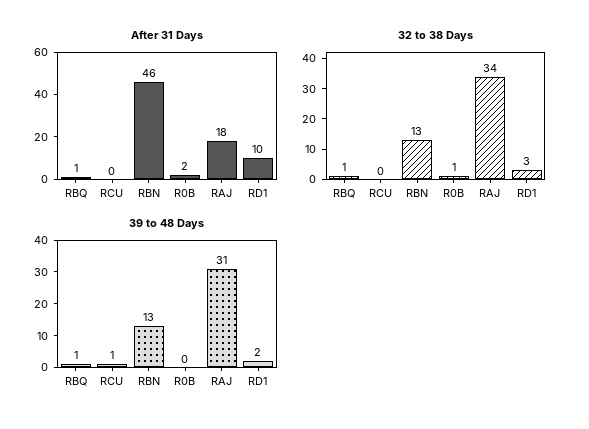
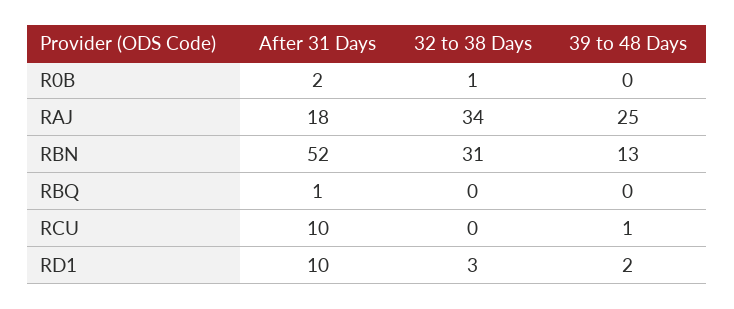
  {
    "After 31 Days": {
      "RBQ": 1,
-     "RCU": 0,
+     "RCU": 10,
-     "RBN": 46,
+     "RBN": 52,
      "R0B": 2,
      "RAJ": 18,
      "RD1": 10
    },
    "32 to 38 Days": {
-     "RBQ": 1,
+     "RBQ": 0,
      "RCU": 0,
-     "RBN": 13,
+     "RBN": 31,
      "R0B": 1,
      "RAJ": 34,
      "RD1": 3
    },
    "39 to 48 Days": {
-     "RBQ": 1,
+     "RBQ": 0,
      "RCU": 1,
      "RBN": 13,
      "R0B": 0,
-     "RAJ": 31,
+     "RAJ": 25,
      "RD1": 2
    }
  }

